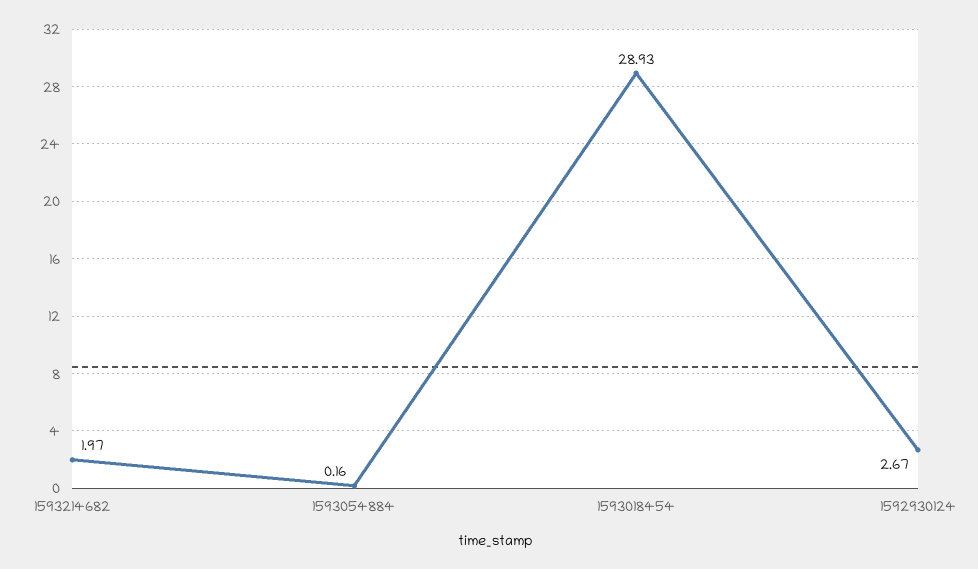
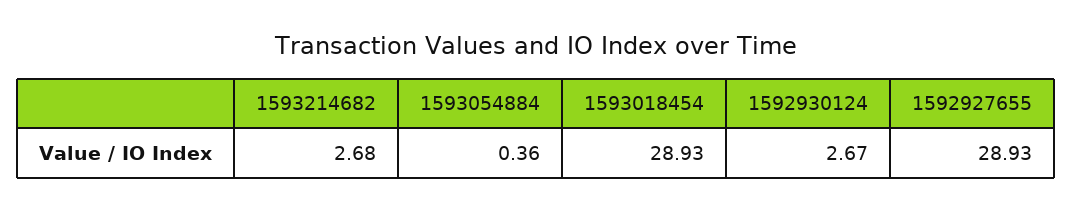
  {
-   "1593214682": 1.97,
+   "1593214682": 2.68,
-   "1593054884": 0.16,
+   "1593054884": 0.36,
    "1593018454": 28.93,
-   "1592930124": 2.67
+   "1592930124": 2.67,
+   "1592927655": 28.93
  }

